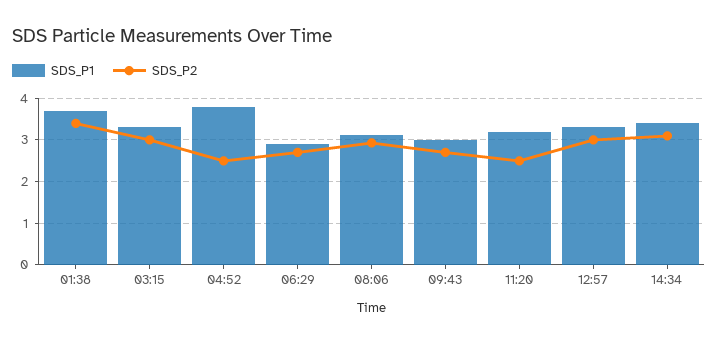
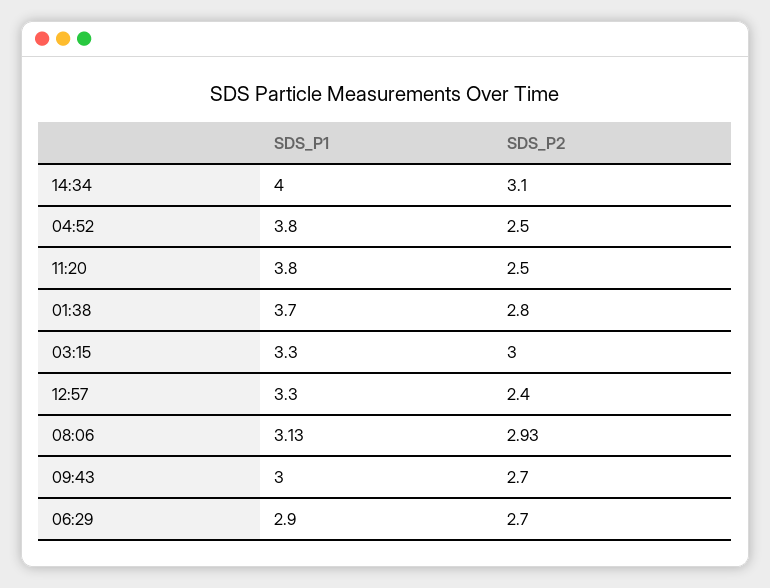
  {
    "SDS_P1": {
      "01:38": 3.7,
      "03:15": 3.3,
      "04:52": 3.8,
      "06:29": 2.9,
      "08:06": 3.13,
      "09:43": 3,
-     "11:20": 3.2,
+     "11:20": 3.8,
      "12:57": 3.3,
-     "14:34": 3.4
+     "14:34": 4
    },
    "SDS_P2": {
-     "01:38": 3.4,
+     "01:38": 2.8,
      "03:15": 3,
      "04:52": 2.5,
      "06:29": 2.7,
      "08:06": 2.93,
      "09:43": 2.7,
      "11:20": 2.5,
-     "12:57": 3,
+     "12:57": 2.4,
      "14:34": 3.1
    }
  }

